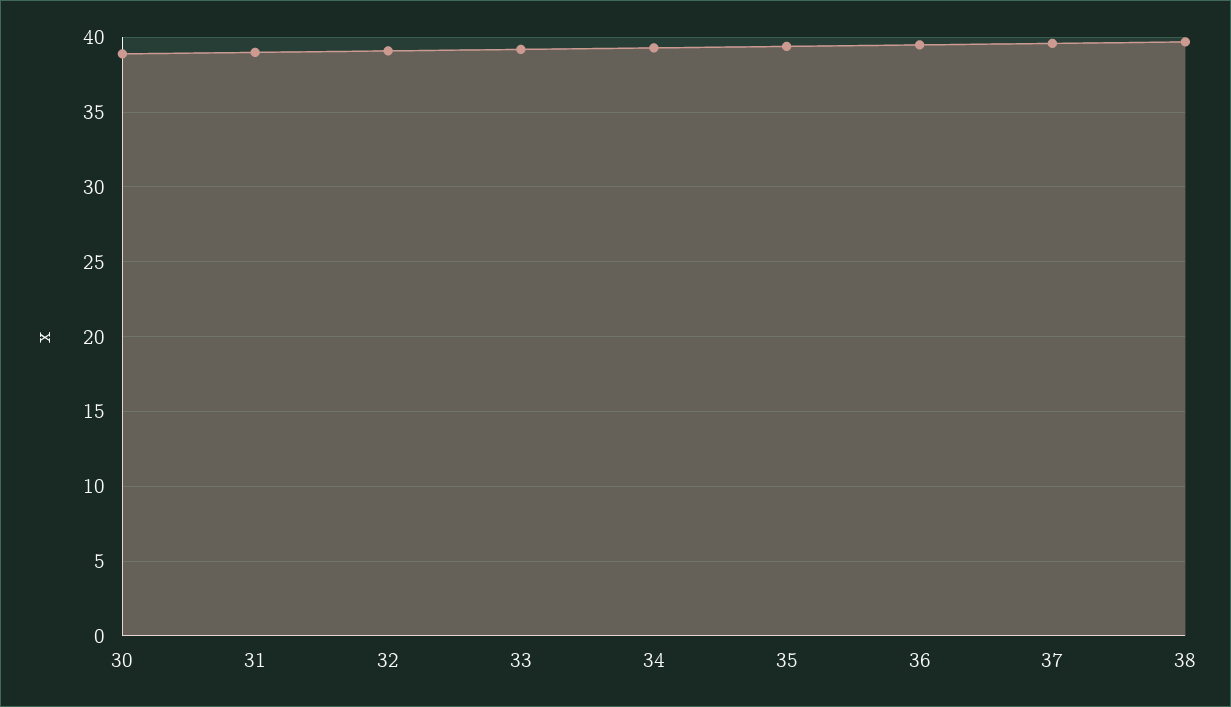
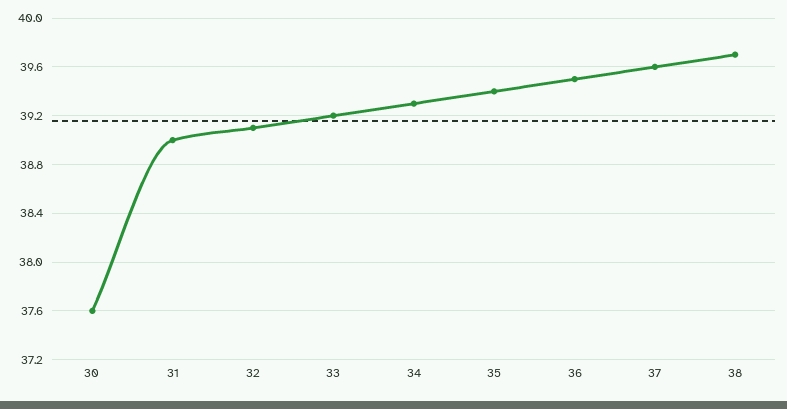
  {
-   "30": 39,
+   "30": 37.6,
    "31": 39,
    "32": 39.1,
    "33": 39.2,
    "34": 39.3,
    "35": 39.4,
    "36": 39.5,
    "37": 39.6,
    "38": 39.7
  }

